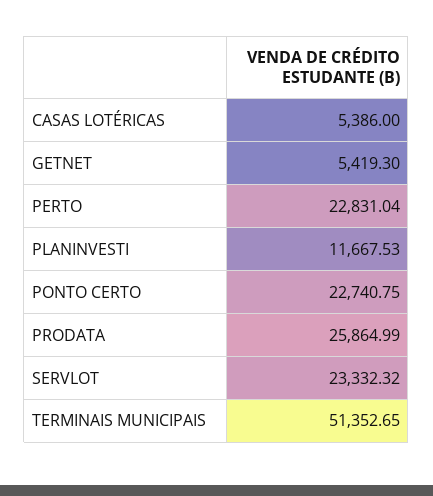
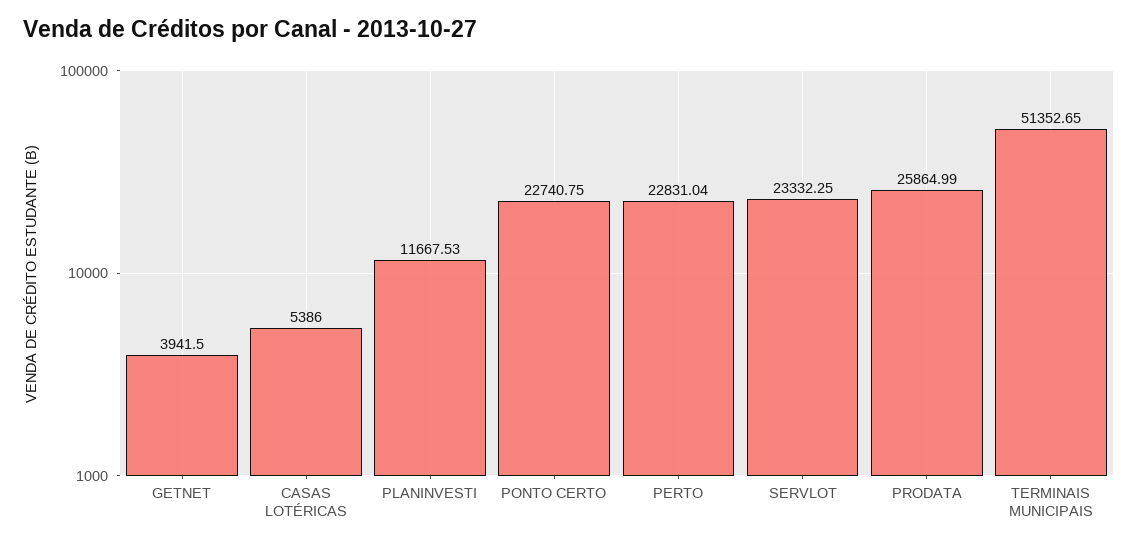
  {
    "CASAS LOTÉRICAS": 5386,
-   "GETNET": 5419.3,
+   "GETNET": 3941.5,
    "PERTO": 22831.04,
    "PLANINVESTI": 11667.53,
    "PONTO CERTO": 22740.75,
    "PRODATA": 25864.99,
-   "SERVLOT": 23332.32,
+   "SERVLOT": 23332.25,
    "TERMINAIS MUNICIPAIS": 51352.65
  }

